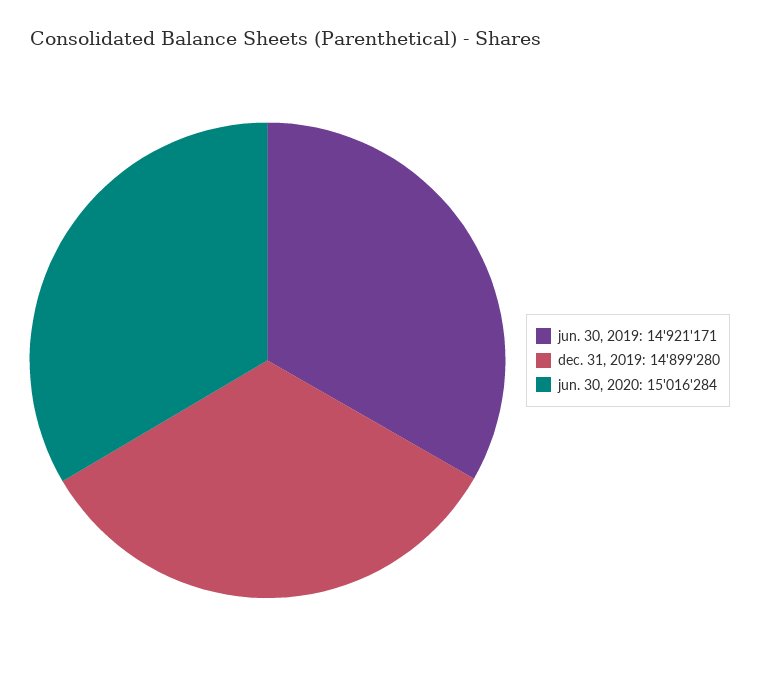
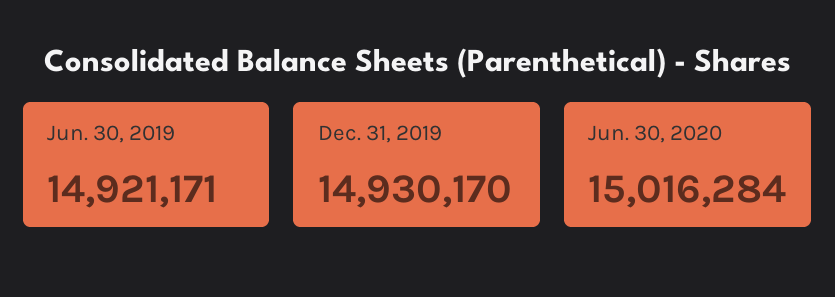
  {
    "jun. 30, 2019": 14921171,
-   "dec. 31, 2019": 14899280,
+   "dec. 31, 2019": 14930170,
    "jun. 30, 2020": 15016284
  }

